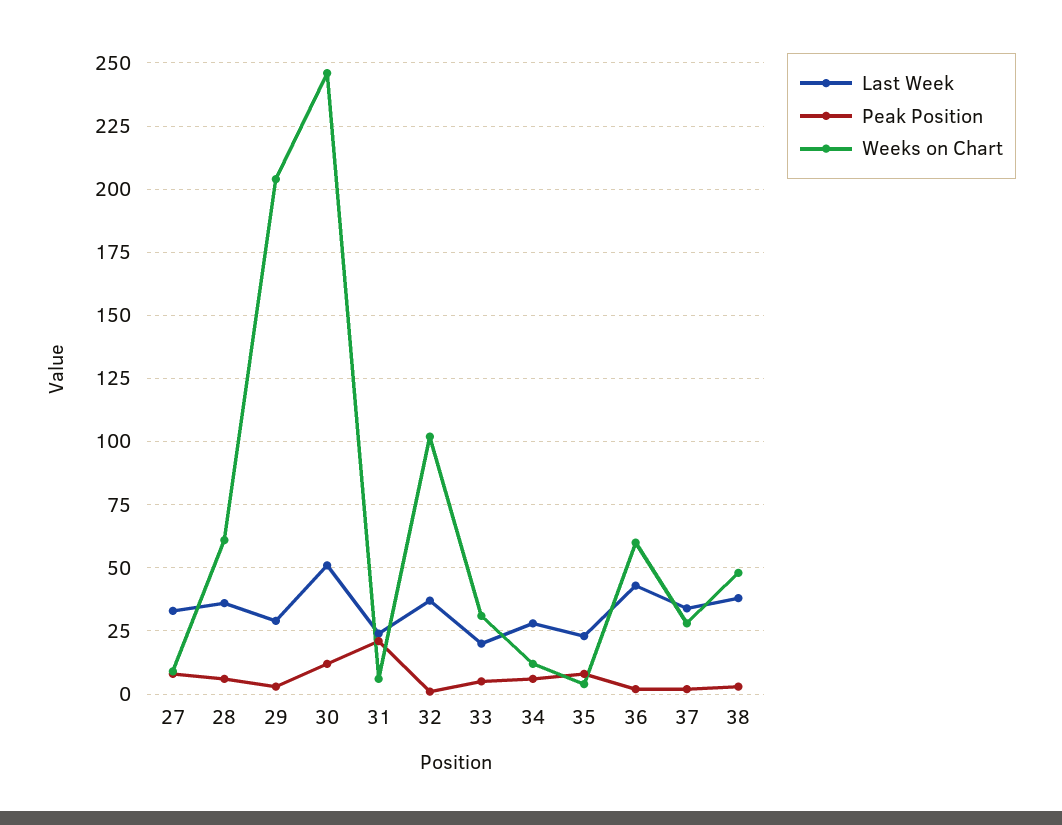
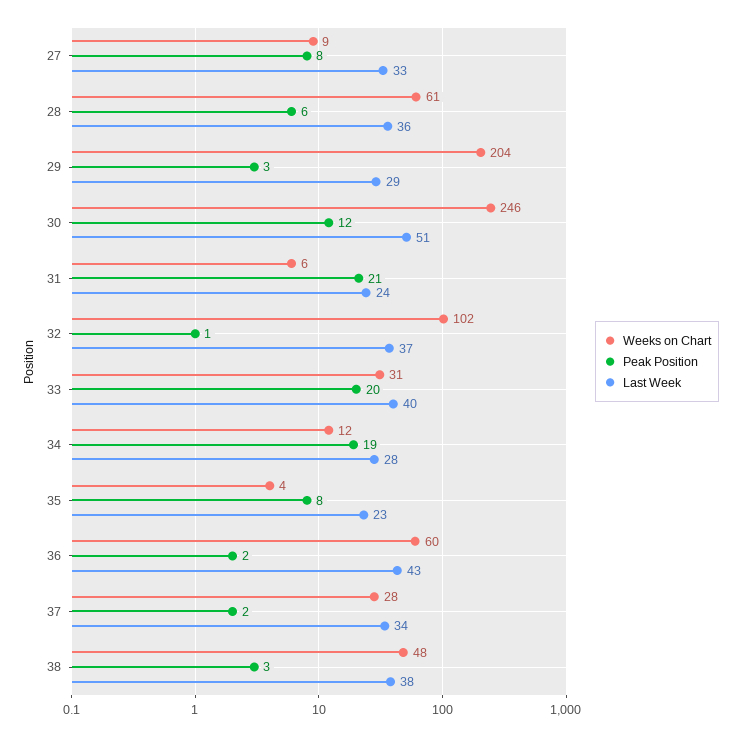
  {
    "Last Week": {
      "27": 33,
      "28": 36,
      "29": 29,
      "30": 51,
      "31": 24,
      "32": 37,
-     "33": 20,
+     "33": 40,
      "34": 28,
      "35": 23,
      "36": 43,
      "37": 34,
      "38": 38
    },
    "Peak Position": {
      "27": 8,
      "28": 6,
      "29": 3,
      "30": 12,
      "31": 21,
      "32": 1,
-     "33": 5,
+     "33": 20,
-     "34": 5,
+     "34": 19,
      "35": 8,
      "36": 2,
      "37": 2,
      "38": 3
    },
    "Weeks on Chart": {
      "27": 9,
      "28": 61,
      "29": 204,
      "30": 246,
      "31": 6,
      "32": 102,
      "33": 31,
      "34": 12,
      "35": 4,
      "36": 60,
      "37": 28,
      "38": 48
    }
  }

